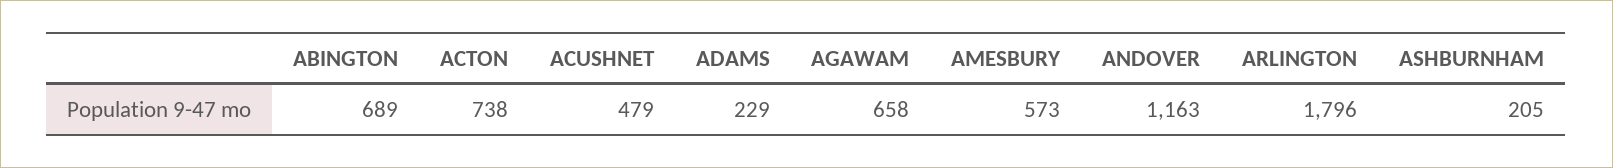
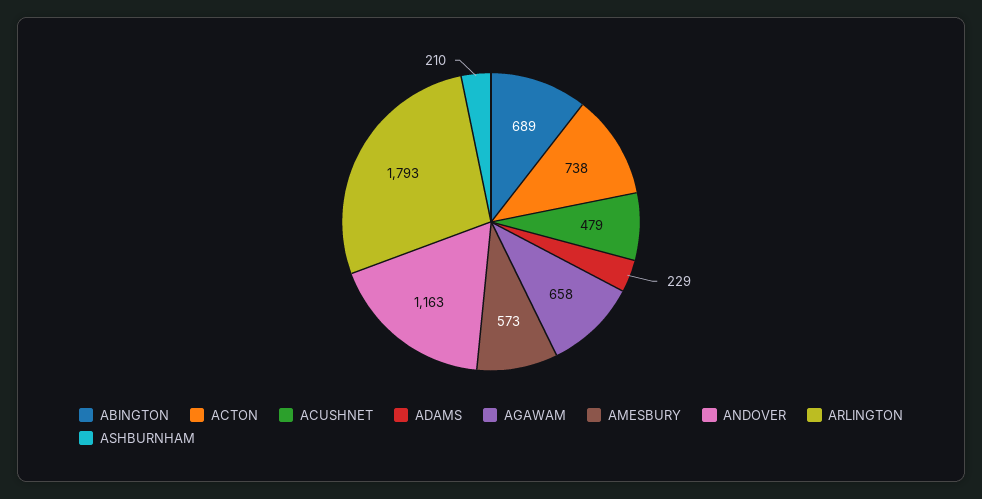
  {
    "ABINGTON": 689,
    "ACTON": 738,
    "ACUSHNET": 479,
    "ADAMS": 229,
    "AGAWAM": 658,
    "AMESBURY": 573,
    "ANDOVER": 1163,
-   "ARLINGTON": 1796,
+   "ARLINGTON": 1793,
-   "ASHBURNHAM": 205
+   "ASHBURNHAM": 210
  }

